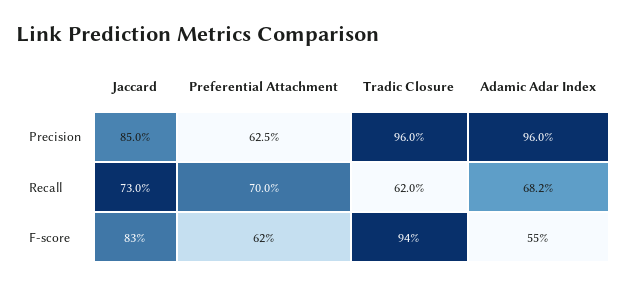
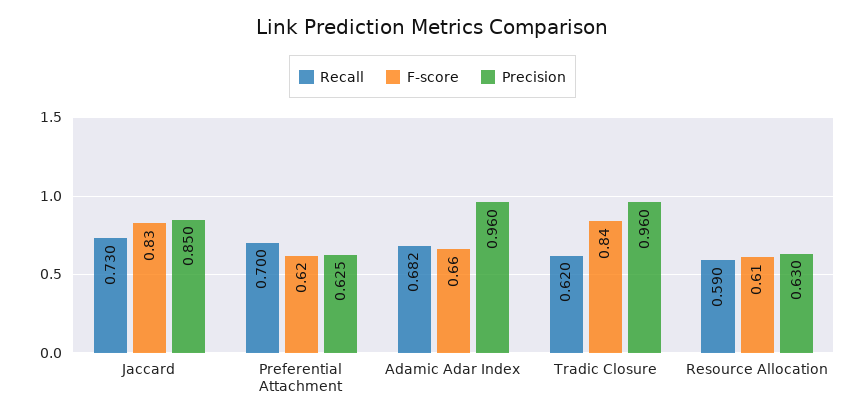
  {
    "Precision": {
      "Jaccard": 0.85,
      "Preferential Attachment": 0.625,
      "Tradic Closure": 0.96,
-     "Adamic Adar Index": 0.96
+     "Adamic Adar Index": 0.96,
+     "Resource Allocation": 0.63
    },
    "Recall": {
      "Jaccard": 0.73,
      "Preferential Attachment": 0.7,
      "Tradic Closure": 0.62,
-     "Adamic Adar Index": 0.682
+     "Adamic Adar Index": 0.682,
+     "Resource Allocation": 0.59
    },
    "F-score": {
      "Jaccard": 0.83,
      "Preferential Attachment": 0.62,
-     "Tradic Closure": 0.94,
+     "Tradic Closure": 0.84,
-     "Adamic Adar Index": 0.55
+     "Adamic Adar Index": 0.66,
+     "Resource Allocation": 0.61
    }
  }

